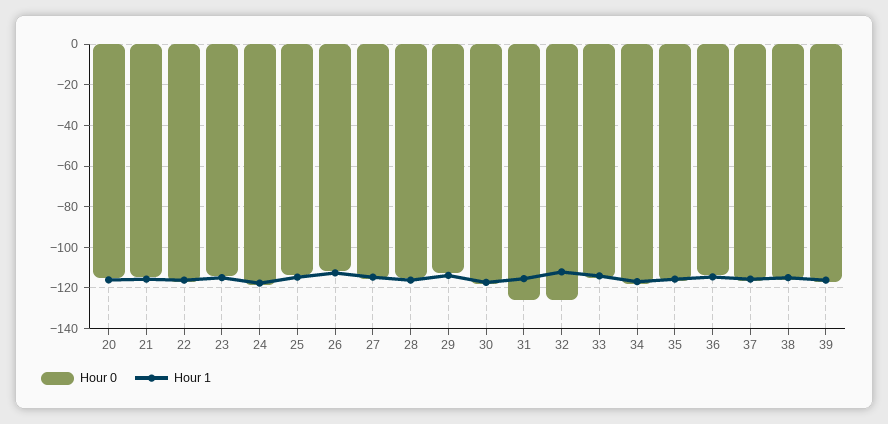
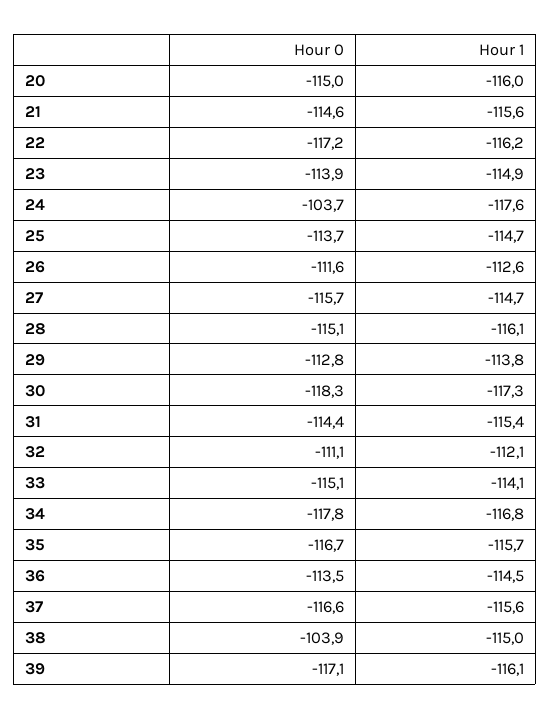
  {
    "Hour 0": {
      "20": -115,
      "21": -114.6,
      "22": -117.2,
      "23": -113.9,
-     "24": -120,
+     "24": -103.7,
      "25": -113.7,
      "26": -111.6,
      "27": -115.7,
      "28": -115.1,
      "29": -112.8,
      "30": -118.3,
-     "31": -125,
+     "31": -114.4,
-     "32": -125,
+     "32": -111.1,
      "33": -115.1,
      "34": -117.8,
      "35": -116.7,
      "36": -113.5,
      "37": -116.6,
-     "38": -115,
+     "38": -103.9,
      "39": -117.1
    },
    "Hour 1": {
      "20": -116,
      "21": -115.6,
      "22": -116.2,
      "23": -114.9,
      "24": -117.6,
      "25": -114.7,
      "26": -112.6,
      "27": -114.7,
      "28": -116.1,
      "29": -113.8,
      "30": -117.3,
      "31": -115.4,
      "32": -112.1,
      "33": -114.1,
      "34": -116.8,
      "35": -115.7,
      "36": -114.5,
      "37": -115.6,
      "38": -115,
      "39": -116.1
    }
  }

